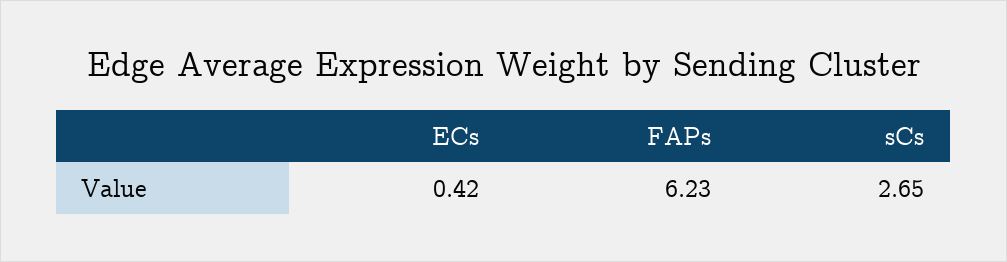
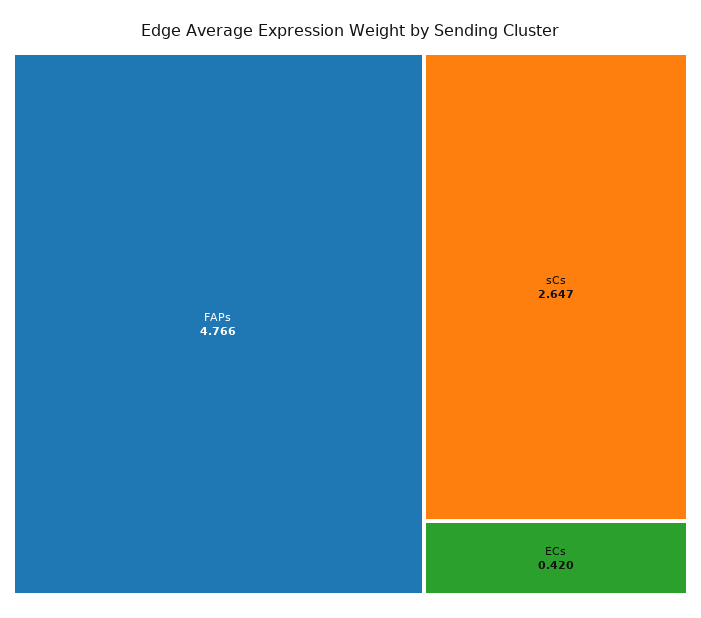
  {
    "ECs": 0.42,
-   "FAPs": 6.23,
+   "FAPs": 4.766,
    "sCs": 2.647
  }

